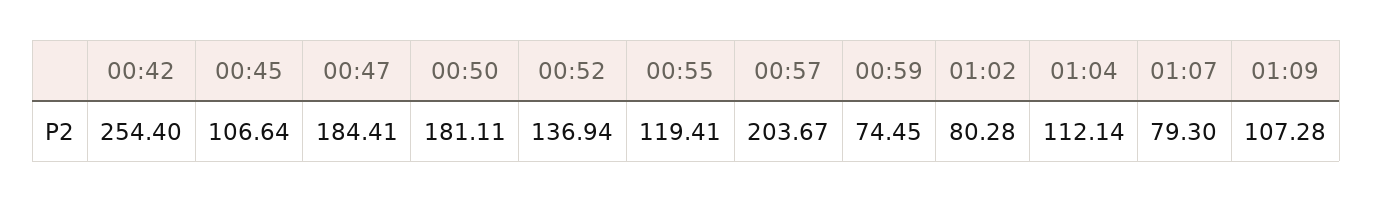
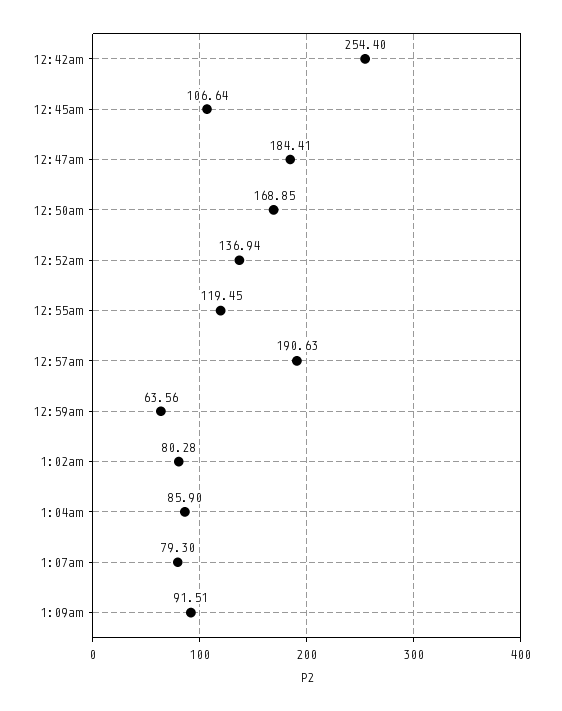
  {
    "00:42": 254.4,
    "00:45": 106.64,
    "00:47": 184.41,
-   "00:50": 181.11,
+   "00:50": 168.85,
    "00:52": 136.94,
-   "00:55": 119.41,
+   "00:55": 119.45,
-   "00:57": 203.67,
+   "00:57": 190.63,
-   "00:59": 74.45,
+   "00:59": 63.56,
    "01:02": 80.28,
-   "01:04": 112.14,
+   "01:04": 85.9,
    "01:07": 79.3,
-   "01:09": 107.28
+   "01:09": 91.51
  }

